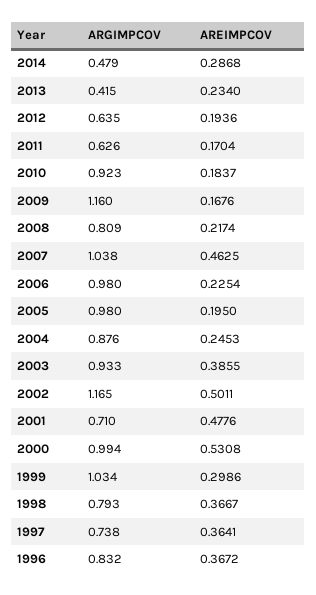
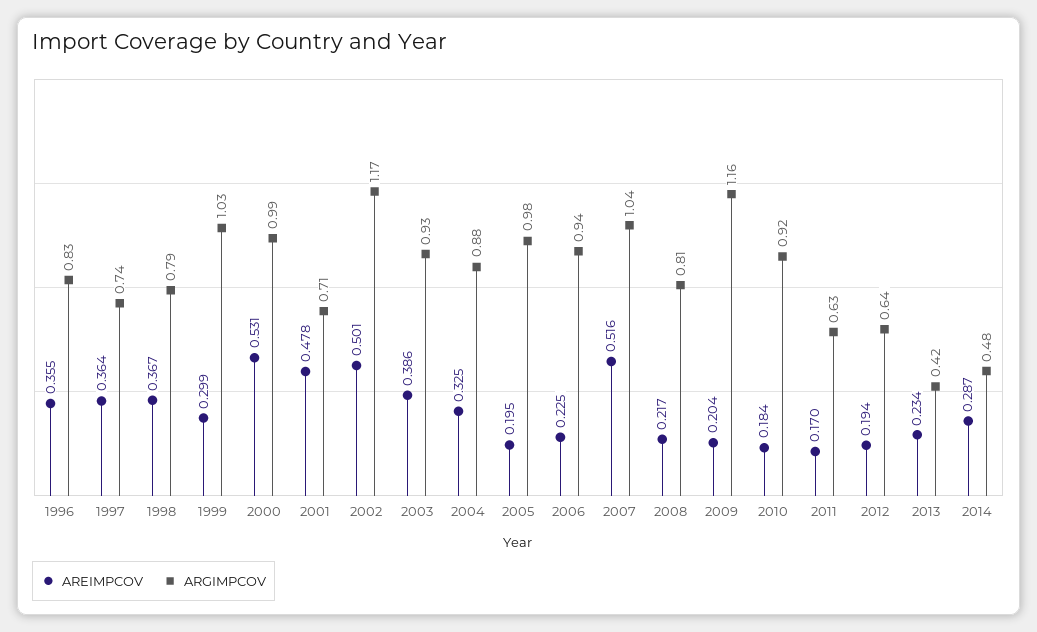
  {
    "ARGIMPCOV": {
      "2014": 0.479,
      "2013": 0.415,
      "2012": 0.635,
      "2011": 0.626,
      "2010": 0.923,
      "2009": 1.16,
      "2008": 0.809,
      "2007": 1.038,
-     "2006": 0.98,
+     "2006": 0.94,
      "2005": 0.98,
      "2004": 0.876,
      "2003": 0.933,
      "2002": 1.165,
      "2001": 0.71,
      "2000": 0.994,
      "1999": 1.034,
      "1998": 0.793,
      "1997": 0.738,
      "1996": 0.832
    },
    "AREIMPCOV": {
      "2014": 0.2868,
      "2013": 0.234,
      "2012": 0.1936,
      "2011": 0.1704,
      "2010": 0.1837,
-     "2009": 0.1676,
+     "2009": 0.204,
      "2008": 0.2174,
-     "2007": 0.4625,
+     "2007": 0.516,
      "2006": 0.2254,
      "2005": 0.195,
-     "2004": 0.2453,
+     "2004": 0.325,
      "2003": 0.3855,
      "2002": 0.5011,
      "2001": 0.4776,
      "2000": 0.5308,
      "1999": 0.2986,
      "1998": 0.3667,
      "1997": 0.3641,
-     "1996": 0.3672
+     "1996": 0.355
    }
  }

